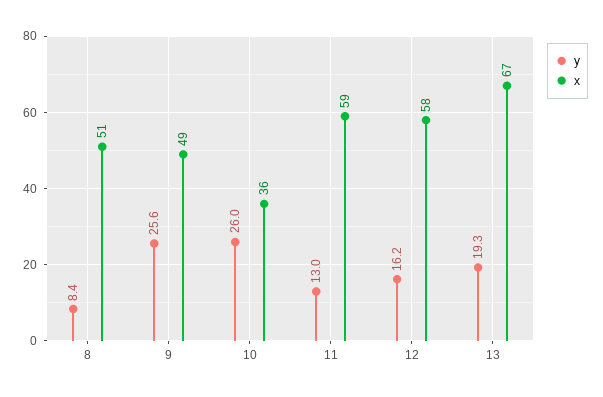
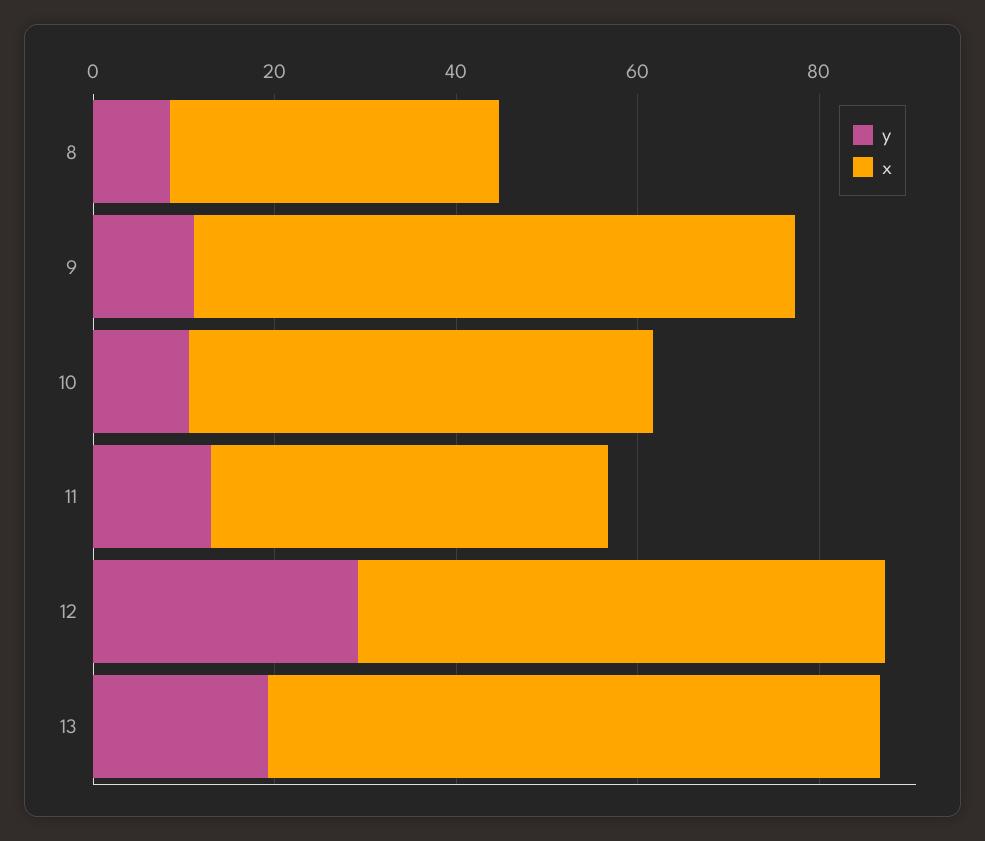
  {
    "y": {
      "8": 8.4,
-     "9": 25.6,
+     "9": 10,
-     "10": 26,
+     "10": 10,
      "11": 13,
-     "12": 16.2,
+     "12": 30,
      "13": 19.3
    },
    "x": {
-     "8": 51,
+     "8": 35,
-     "9": 49,
+     "9": 65,
-     "10": 36,
+     "10": 50,
-     "11": 59,
+     "11": 45,
      "12": 58,
      "13": 67
    }
  }

